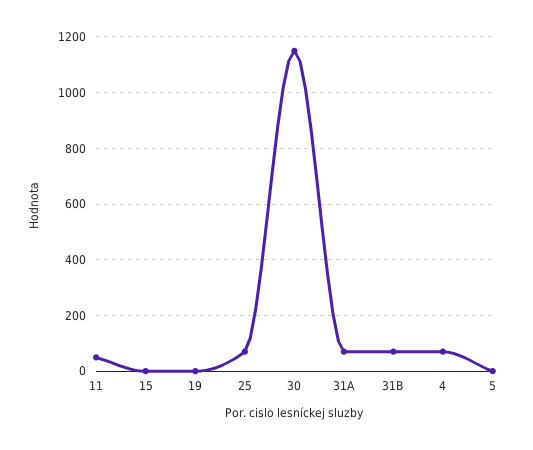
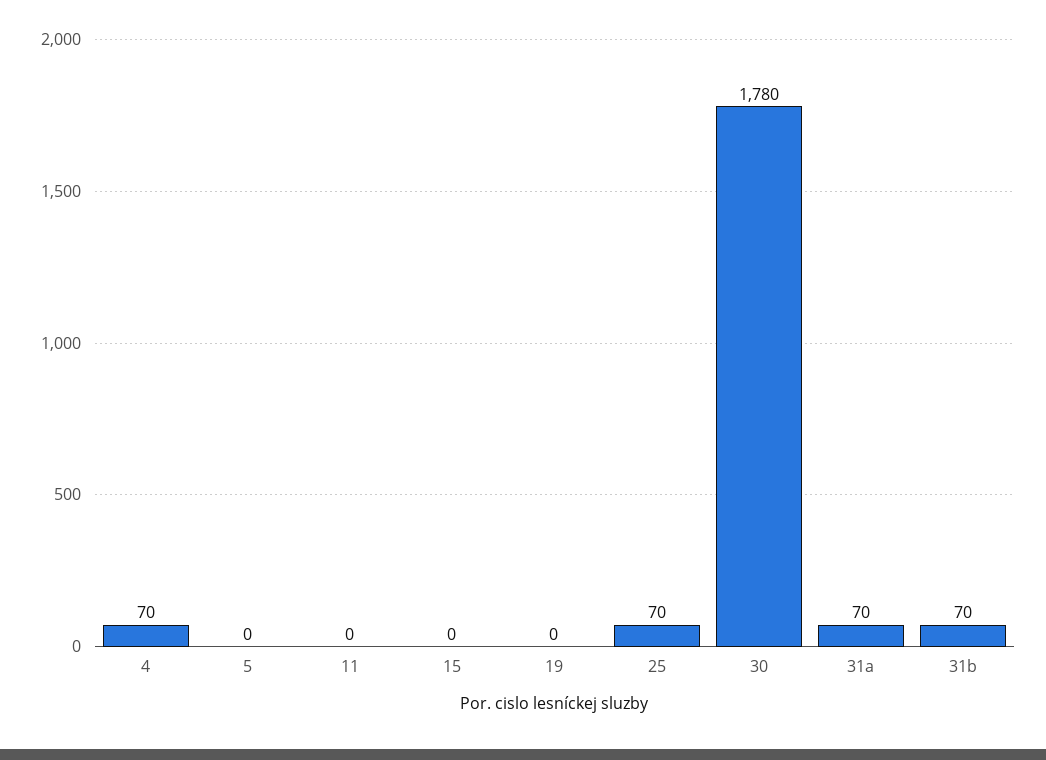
  {
-   "11": 50,
+   "11": 0,
    "15": 0,
    "19": 0,
    "25": 70,
-   "30": 1150,
+   "30": 1780,
    "31A": 70,
    "31B": 70,
    "4": 70,
    "5": 0
  }

